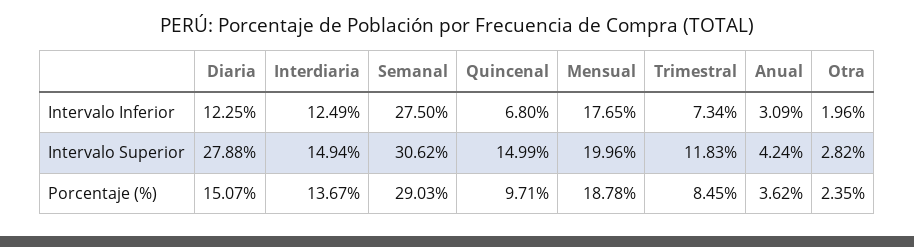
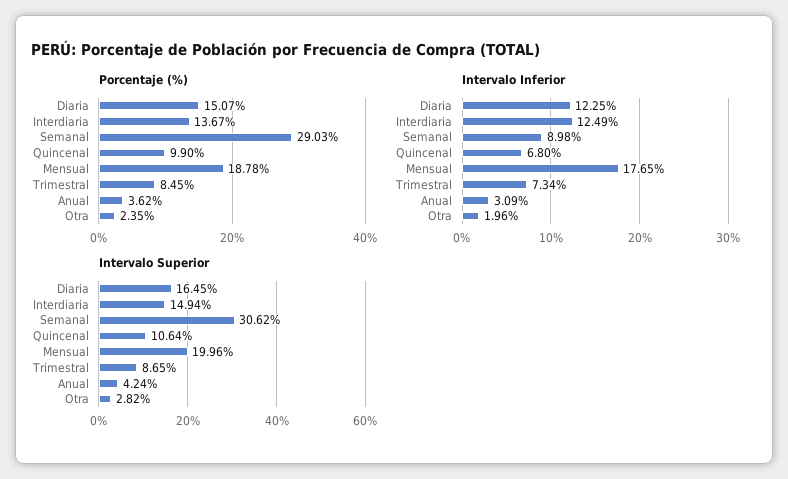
  {
    "Intervalo Inferior": {
      "Diaria": 12.25,
      "Interdiaria": 12.49,
-     "Semanal": 27.5,
+     "Semanal": 8.98,
      "Quincenal": 6.8,
      "Mensual": 17.65,
      "Trimestral": 7.34,
      "Anual": 3.09,
      "Otra": 1.96
    },
    "Intervalo Superior": {
-     "Diaria": 27.88,
+     "Diaria": 16.45,
      "Interdiaria": 14.94,
      "Semanal": 30.62,
-     "Quincenal": 14.99,
+     "Quincenal": 10.64,
      "Mensual": 19.96,
-     "Trimestral": 11.83,
+     "Trimestral": 8.65,
      "Anual": 4.24,
      "Otra": 2.82
    },
    "Porcentaje (%)": {
      "Diaria": 15.07,
      "Interdiaria": 13.67,
      "Semanal": 29.03,
-     "Quincenal": 9.71,
+     "Quincenal": 9.9,
      "Mensual": 18.78,
      "Trimestral": 8.45,
      "Anual": 3.62,
      "Otra": 2.35
    }
  }

